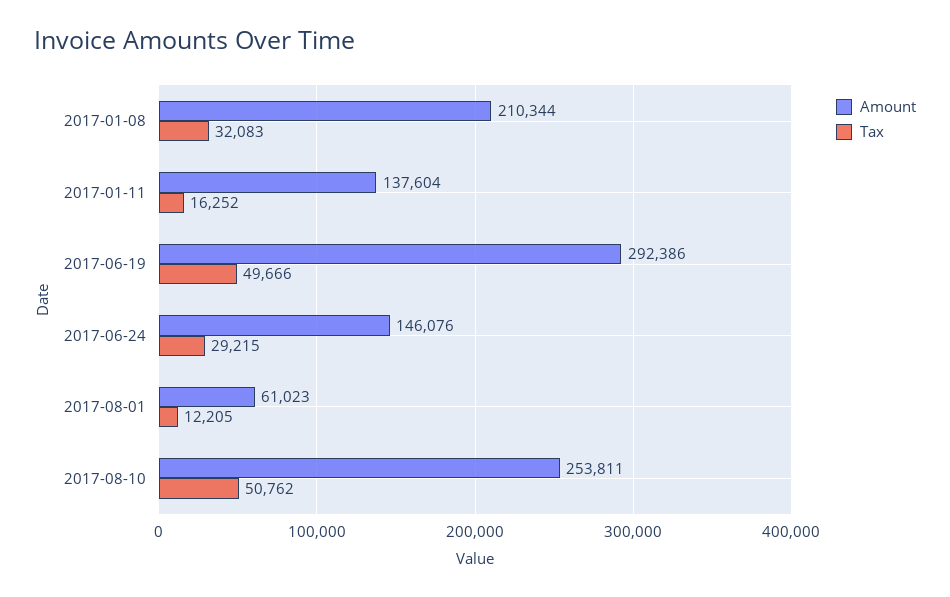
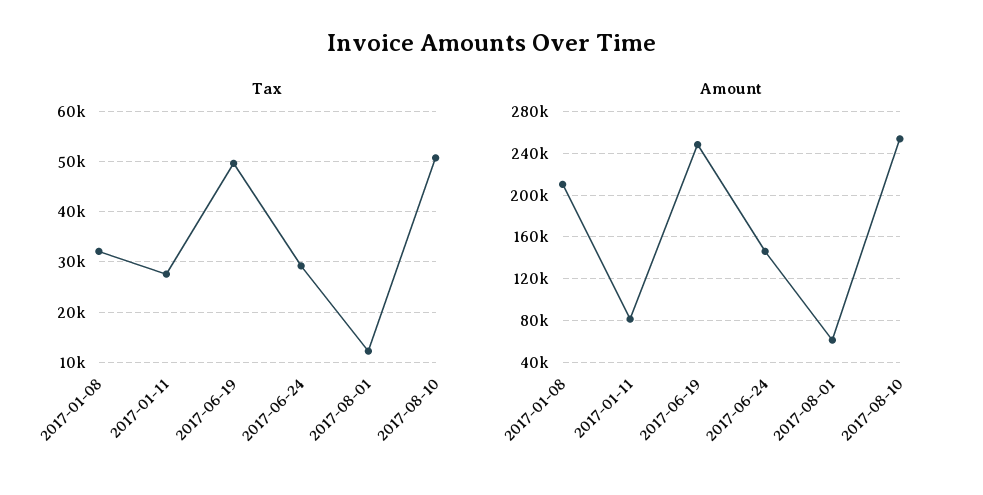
  {
    "Amount": {
      "2017-01-08": 210344,
-     "2017-01-11": 137604,
+     "2017-01-11": 80000,
-     "2017-06-19": 292386,
+     "2017-06-19": 250000,
      "2017-06-24": 146076,
      "2017-08-01": 61023,
      "2017-08-10": 253811
    },
    "Tax": {
      "2017-01-08": 32083,
-     "2017-01-11": 16252,
+     "2017-01-11": 28000,
      "2017-06-19": 49666,
      "2017-06-24": 29215,
      "2017-08-01": 12205,
      "2017-08-10": 50762
    }
  }

